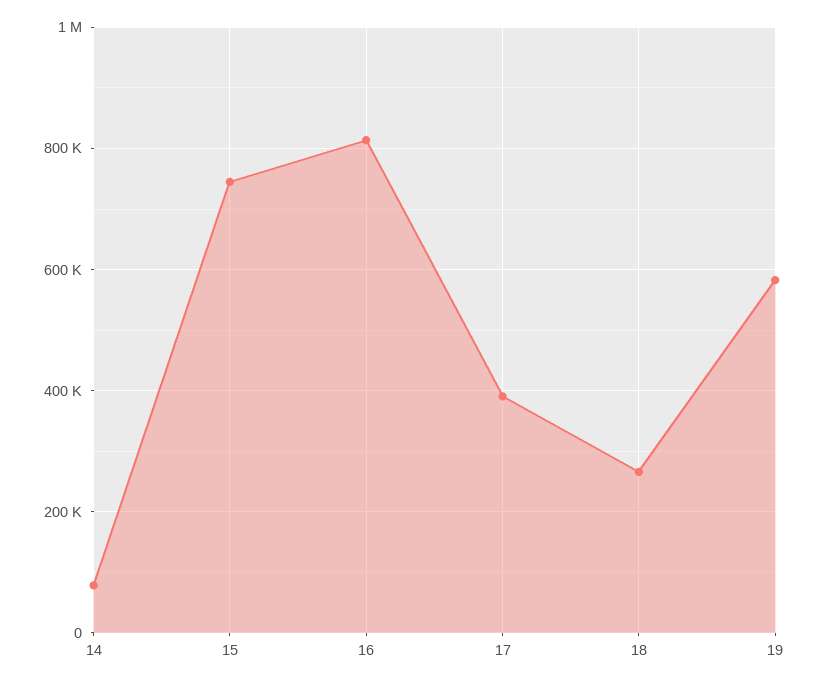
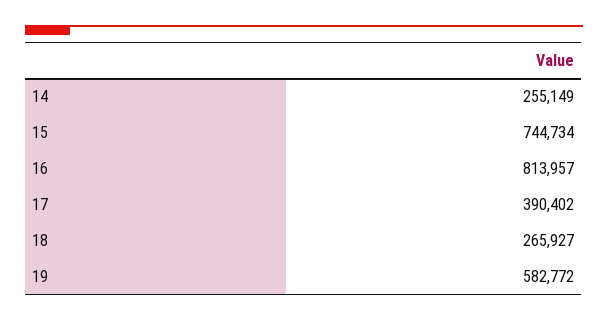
  {
-   "14": 80000,
+   "14": 255149,
    "15": 744734,
    "16": 813957,
    "17": 390402,
    "18": 265927,
    "19": 582772
  }

